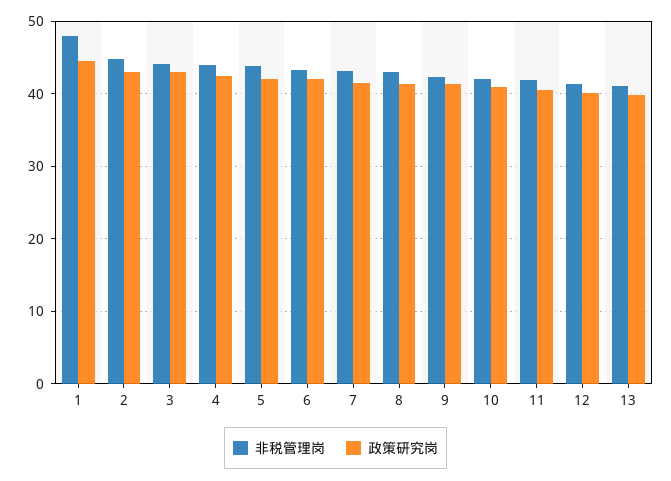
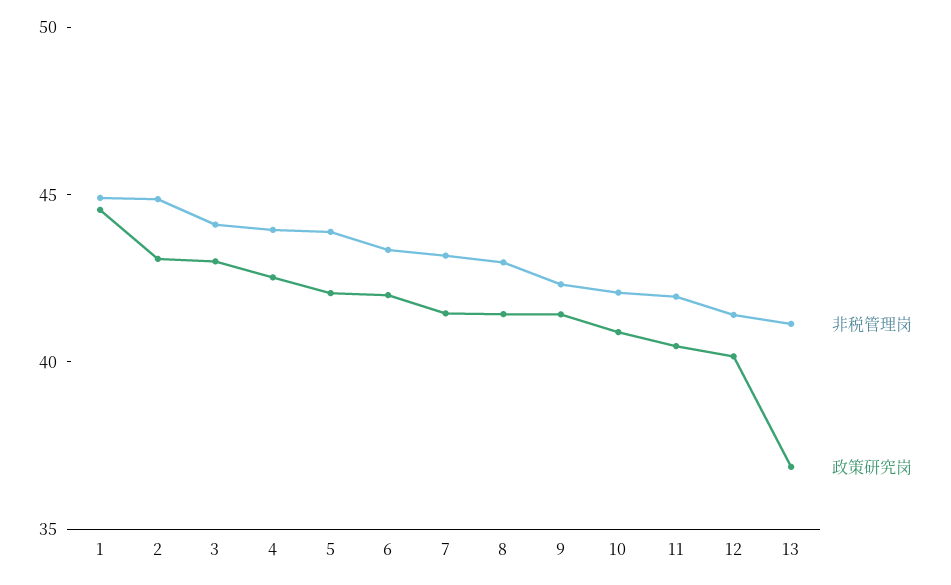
  {
    "非税管理岗": {
-     "1": 48,
+     "1": 45,
      "2": 45,
      "3": 44,
      "4": 44,
      "5": 44,
      "6": 43,
      "7": 43,
      "8": 43,
      "9": 42,
      "10": 42,
      "11": 42,
      "12": 41,
      "13": 41
    },
    "政策研究岗": {
      "1": 45,
      "2": 43,
      "3": 43,
      "4": 43,
      "5": 42,
      "6": 42,
      "7": 41,
      "8": 41,
      "9": 41,
      "10": 41,
      "11": 40,
      "12": 40,
-     "13": 40
+     "13": 37
    }
  }

